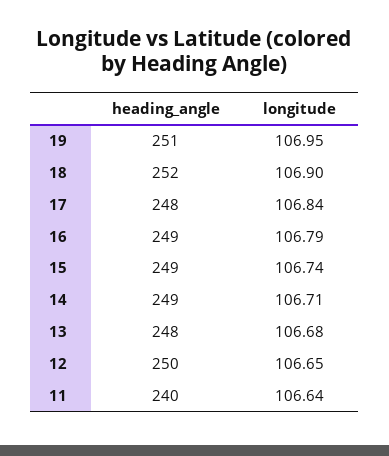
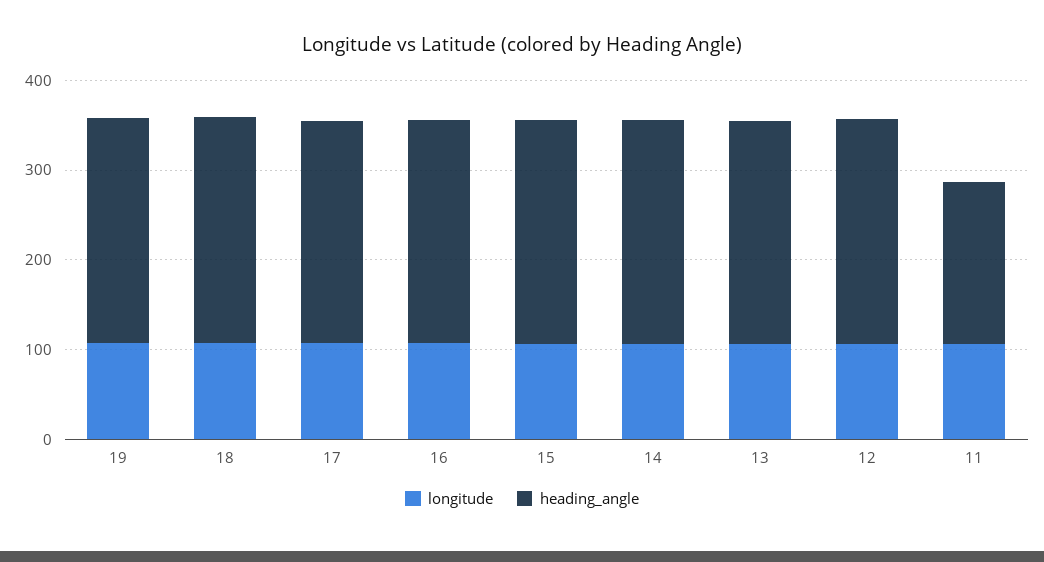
  {
    "heading_angle": {
      "19": 251,
      "18": 252,
      "17": 248,
      "16": 249,
      "15": 249,
      "14": 249,
      "13": 248,
      "12": 250,
-     "11": 240
+     "11": 180
    },
    "longitude": {
      "19": 106.95,
      "18": 106.9,
      "17": 106.84,
      "16": 106.79,
      "15": 106.74,
      "14": 106.71,
      "13": 106.68,
      "12": 106.65,
      "11": 106.64
    }
  }

